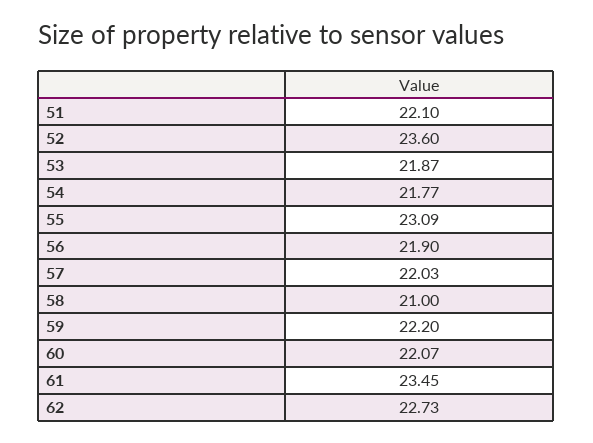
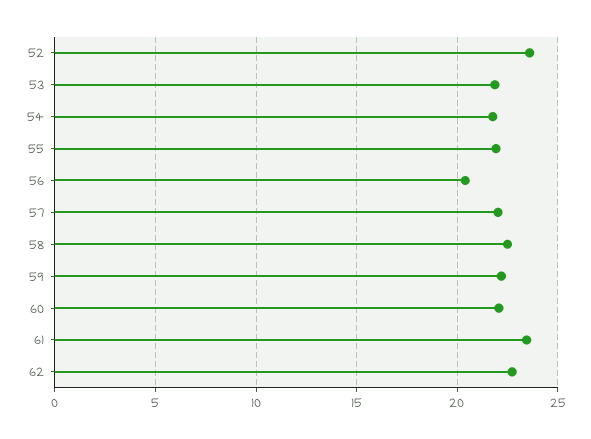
  {
-   "51": 22.1,
    "52": 23.6,
    "53": 21.87,
    "54": 21.77,
-   "55": 23.09,
+   "55": 22,
-   "56": 21.9,
+   "56": 20.5,
    "57": 22.03,
-   "58": 21,
+   "58": 22.5,
    "59": 22.2,
    "60": 22.07,
    "61": 23.45,
    "62": 22.73
  }

